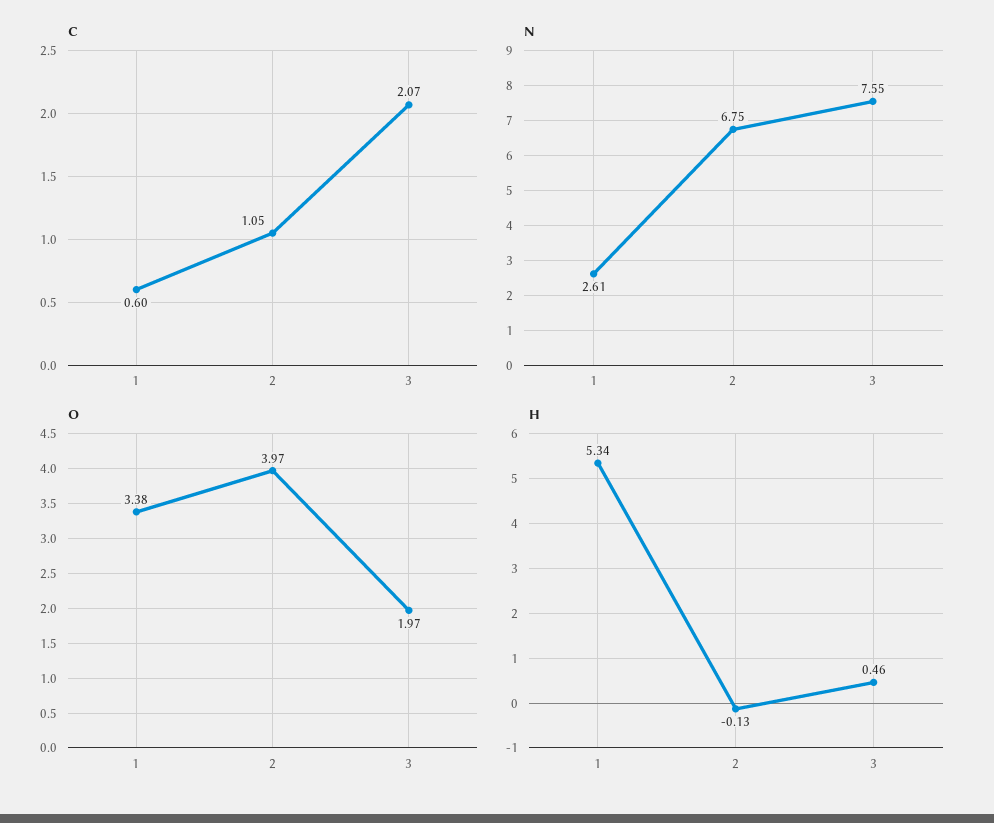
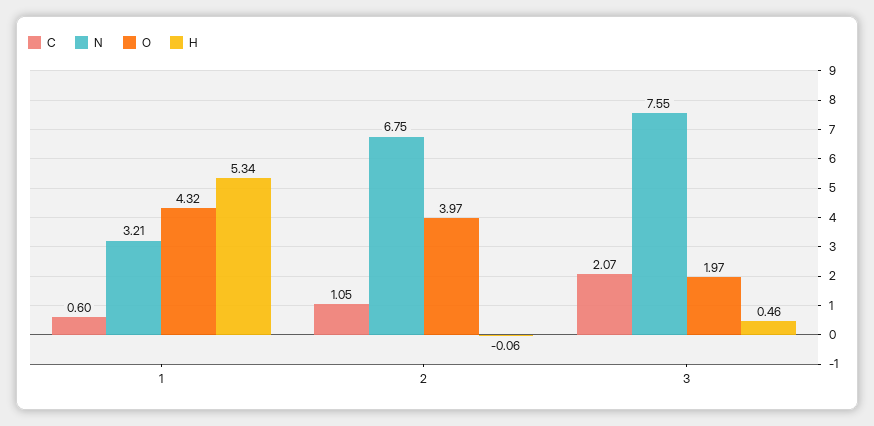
  {
    "C": {
      "1": 0.6,
      "2": 1.05,
      "3": 2.07
    },
    "N": {
-     "1": 2.61,
+     "1": 3.21,
      "2": 6.75,
      "3": 7.55
    },
    "O": {
-     "1": 3.38,
+     "1": 4.32,
      "2": 3.97,
      "3": 1.97
    },
    "H": {
      "1": 5.34,
-     "2": -0.13,
+     "2": -0.06,
      "3": 0.46
    }
  }

